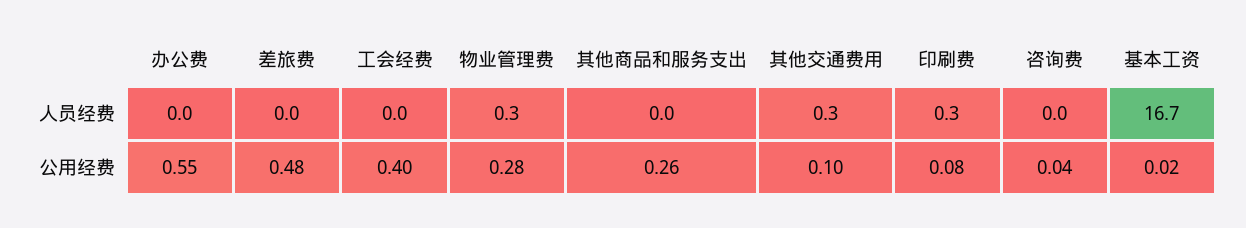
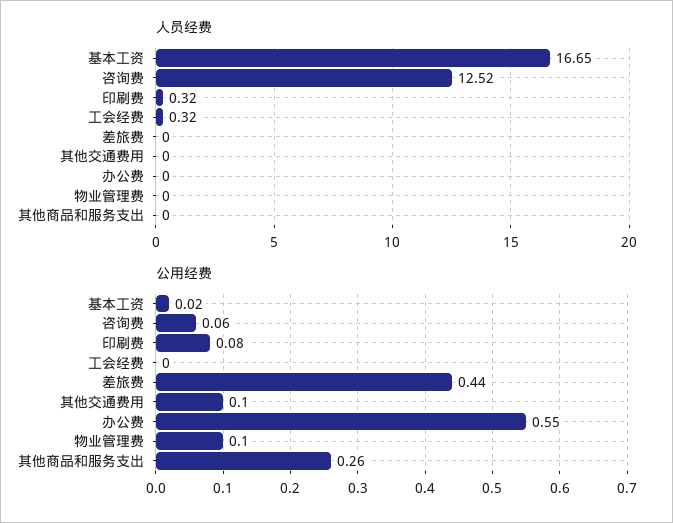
  {
    "人员经费": {
      "办公费": 0,
      "差旅费": 0,
-     "工会经费": 0,
+     "工会经费": 0.32,
-     "物业管理费": 0.3,
+     "物业管理费": 0,
      "其他商品和服务支出": 0,
-     "其他交通费用": 0.3,
+     "其他交通费用": 0,
      "印刷费": 0.32,
-     "咨询费": 0,
+     "咨询费": 12.52,
      "基本工资": 16.65
    },
    "公用经费": {
      "办公费": 0.55,
-     "差旅费": 0.48,
+     "差旅费": 0.44,
-     "工会经费": 0.4,
+     "工会经费": 0,
-     "物业管理费": 0.28,
+     "物业管理费": 0.1,
      "其他商品和服务支出": 0.26,
      "其他交通费用": 0.1,
      "印刷费": 0.08,
-     "咨询费": 0.04,
+     "咨询费": 0.06,
      "基本工资": 0.02
    }
  }

